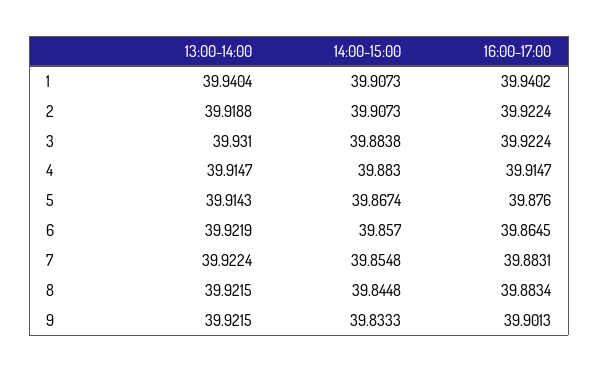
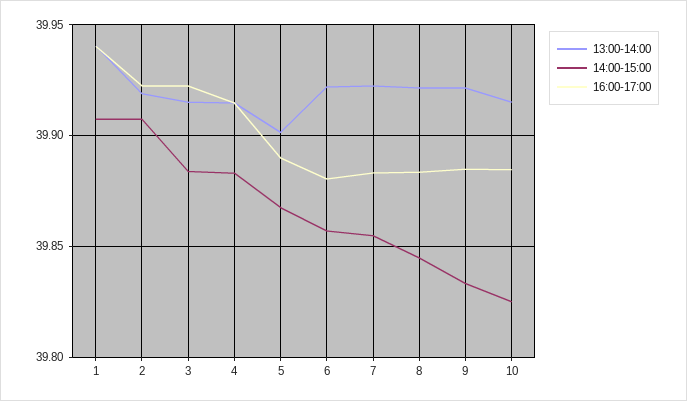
  {
    "13:00-14:00": {
      "1": 39.9404,
      "2": 39.9188,
-     "3": 39.931,
+     "3": 39.915,
      "4": 39.9147,
-     "5": 39.9143,
+     "5": 39.9,
      "6": 39.9219,
      "7": 39.9224,
      "8": 39.9215,
-     "9": 39.9215
+     "9": 39.9215,
+     "10": 39.915
    },
    "14:00-15:00": {
      "1": 39.9073,
      "2": 39.9073,
      "3": 39.8838,
      "4": 39.883,
      "5": 39.8674,
      "6": 39.857,
      "7": 39.8548,
      "8": 39.8448,
-     "9": 39.8333
+     "9": 39.8333,
+     "10": 39.825
    },
    "16:00-17:00": {
      "1": 39.9402,
      "2": 39.9224,
      "3": 39.9224,
      "4": 39.9147,
-     "5": 39.876,
+     "5": 39.89,
-     "6": 39.8645,
+     "6": 39.88,
      "7": 39.8831,
      "8": 39.8834,
-     "9": 39.9013
+     "9": 39.885,
+     "10": 39.885
    }
  }

